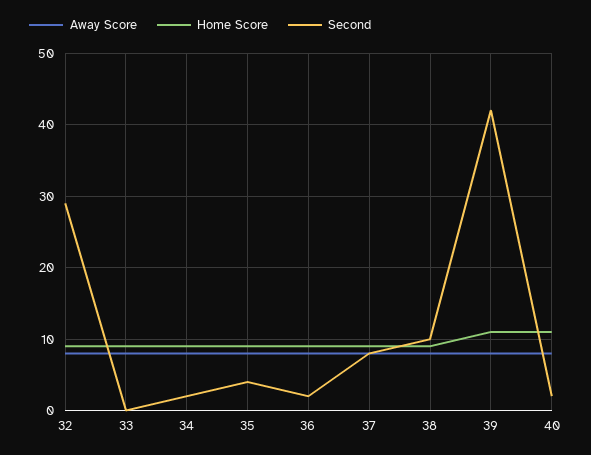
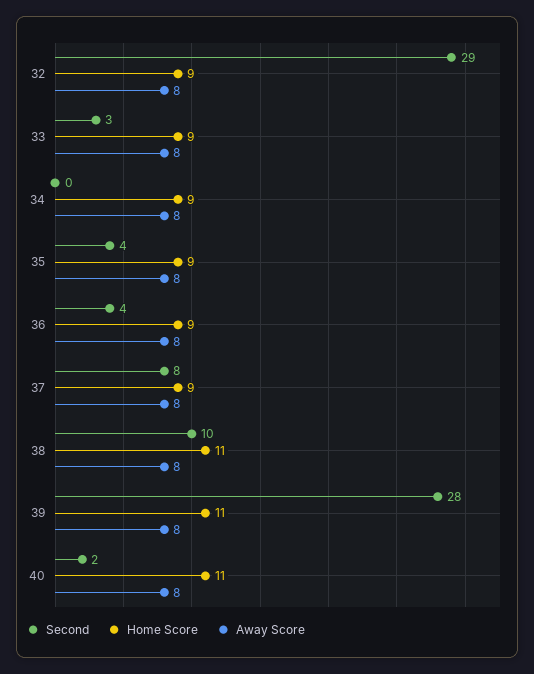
  {
    "Away Score": {
      "32": 8,
      "33": 8,
      "34": 8,
      "35": 8,
      "36": 8,
      "37": 8,
      "38": 8,
      "39": 8,
      "40": 8
    },
    "Home Score": {
      "32": 9,
      "33": 9,
      "34": 9,
      "35": 9,
      "36": 9,
      "37": 9,
-     "38": 9,
+     "38": 11,
      "39": 11,
      "40": 11
    },
    "Second": {
      "32": 29,
-     "33": 0,
+     "33": 3,
-     "34": 2,
+     "34": 0,
      "35": 4,
-     "36": 2,
+     "36": 4,
      "37": 8,
      "38": 10,
-     "39": 42,
+     "39": 28,
      "40": 2
    }
  }

